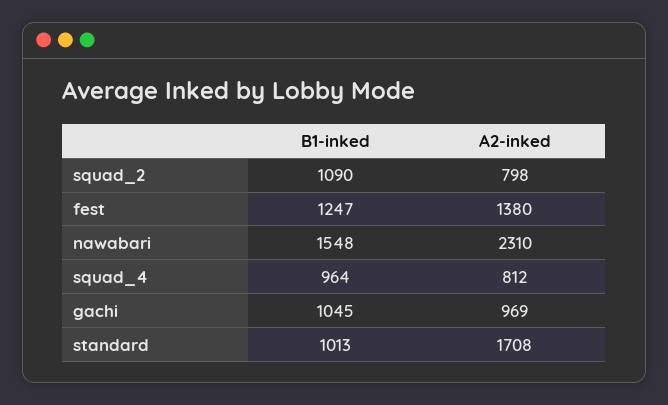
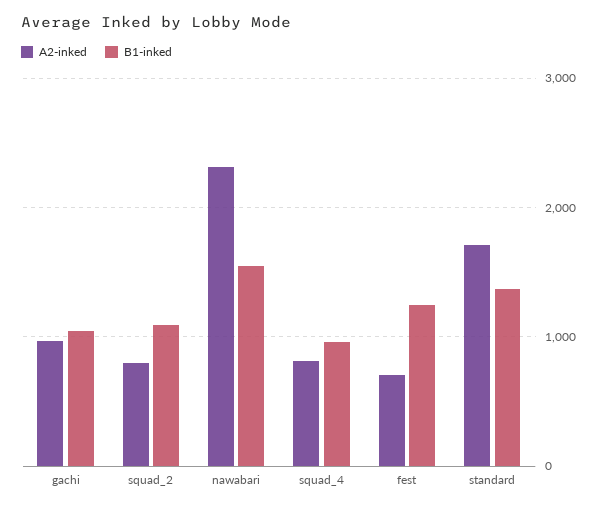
  {
    "B1-inked": {
      "squad_2": 1090,
      "fest": 1247,
      "nawabari": 1548,
      "squad_4": 964,
      "gachi": 1045,
-     "standard": 1013
+     "standard": 1400
    },
    "A2-inked": {
      "squad_2": 798,
-     "fest": 1380,
+     "fest": 700,
      "nawabari": 2310,
      "squad_4": 812,
      "gachi": 969,
      "standard": 1708
    }
  }

